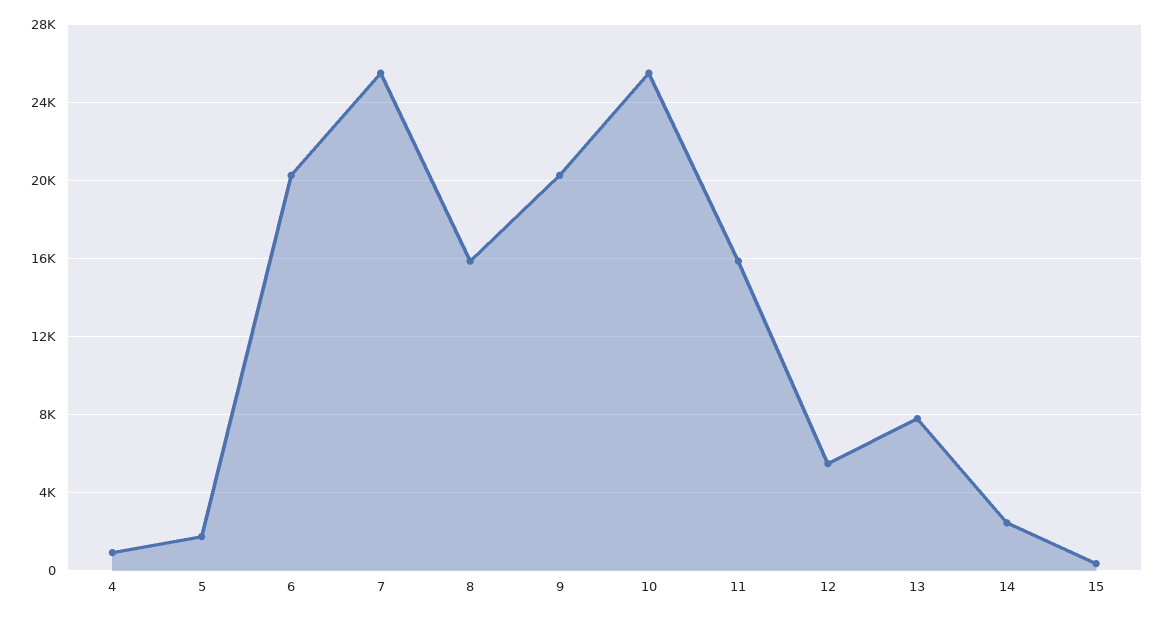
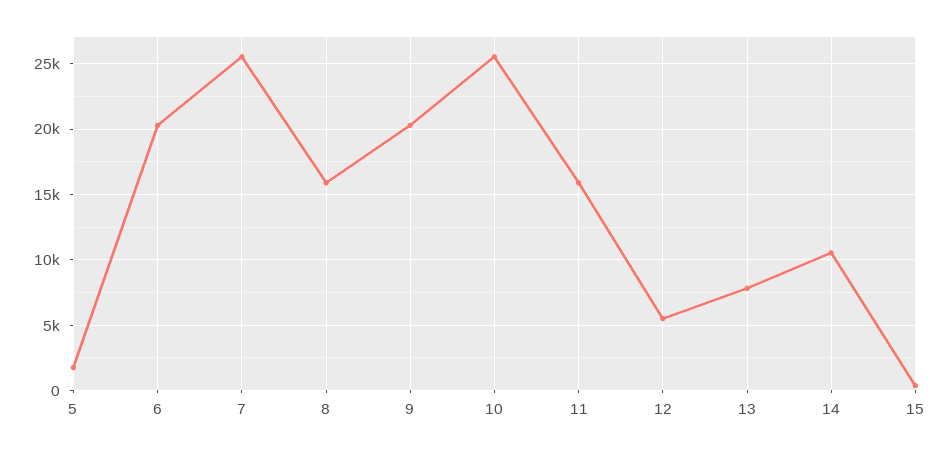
  {
-   "4": 1000,
    "5": 2000,
    "6": 20500,
    "7": 25500,
    "8": 16000,
    "9": 20500,
    "10": 25500,
    "11": 16000,
    "12": 5500,
    "13": 8000,
-   "14": 2500,
+   "14": 10500,
    "15": 500
  }

